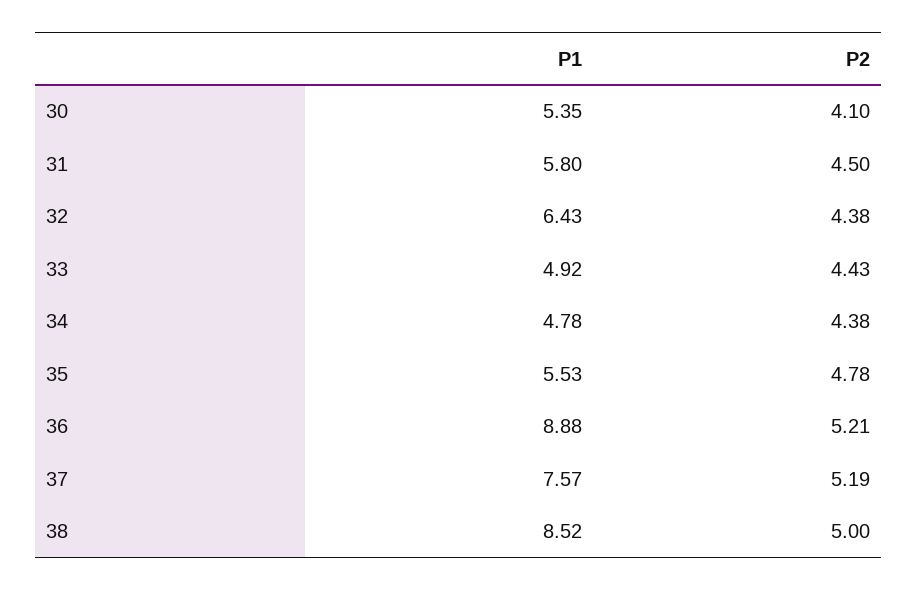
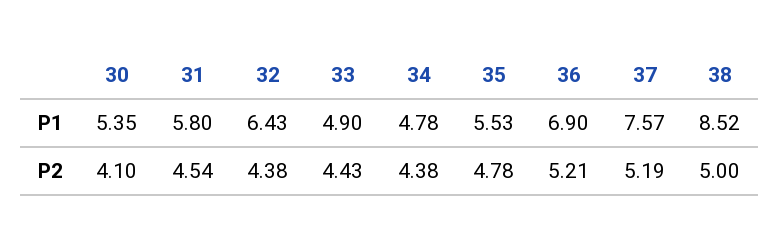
  {
    "P1": {
      "30": 5.35,
      "31": 5.8,
      "32": 6.43,
-     "33": 4.92,
+     "33": 4.9,
      "34": 4.78,
      "35": 5.53,
-     "36": 8.88,
+     "36": 6.9,
      "37": 7.57,
      "38": 8.52
    },
    "P2": {
      "30": 4.1,
-     "31": 4.5,
+     "31": 4.54,
      "32": 4.38,
      "33": 4.43,
      "34": 4.38,
      "35": 4.78,
      "36": 5.21,
      "37": 5.19,
      "38": 5
    }
  }

